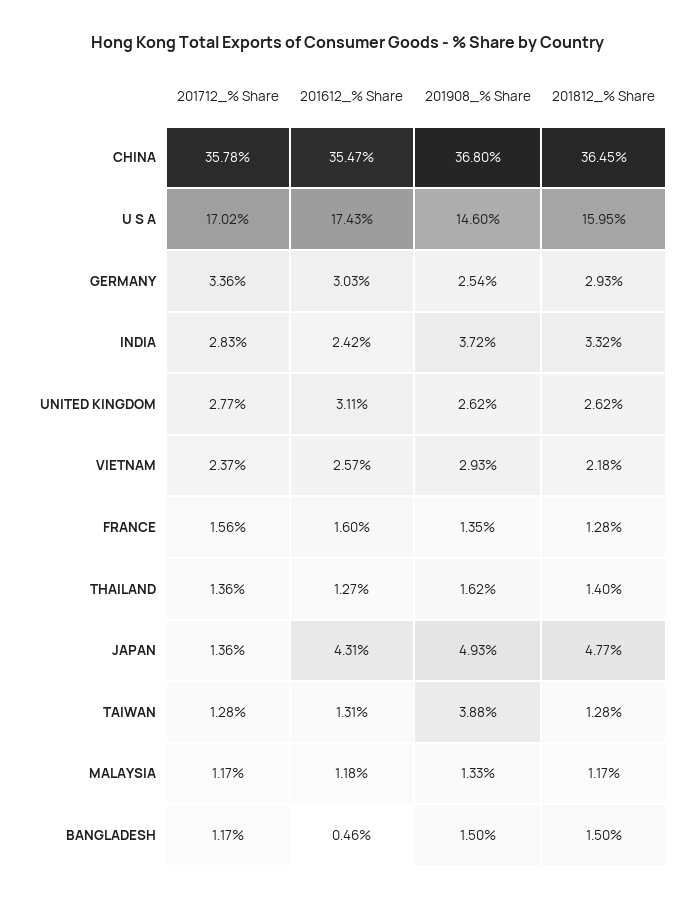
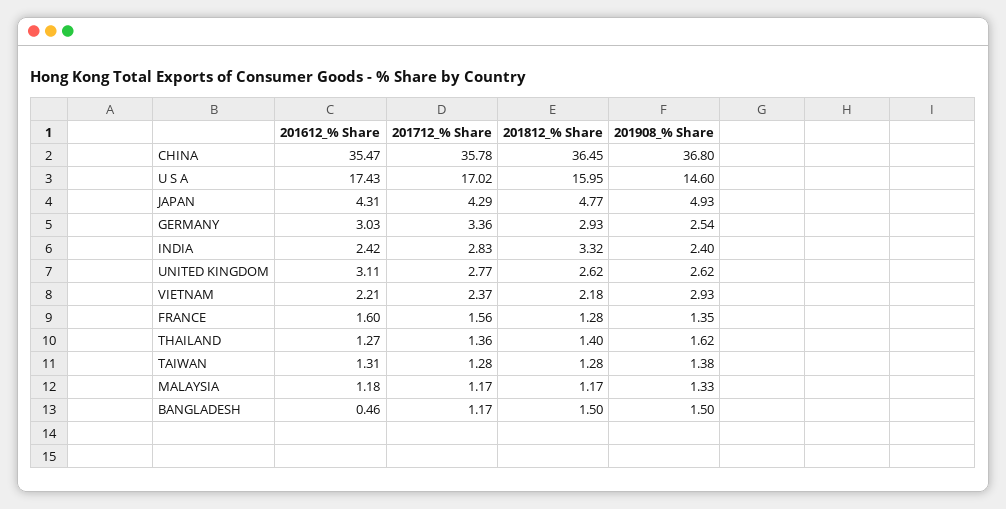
  {
    "201712_% Share": {
      "CHINA": 35.78,
      "U S A": 17.02,
      "GERMANY": 3.36,
      "INDIA": 2.83,
      "UNITED KINGDOM": 2.77,
      "VIETNAM": 2.37,
      "FRANCE": 1.56,
      "THAILAND": 1.36,
-     "JAPAN": 1.36,
+     "JAPAN": 4.29,
      "TAIWAN": 1.28,
      "MALAYSIA": 1.17,
      "BANGLADESH": 1.17
    },
    "201612_% Share": {
      "CHINA": 35.47,
      "U S A": 17.43,
      "GERMANY": 3.03,
      "INDIA": 2.42,
      "UNITED KINGDOM": 3.11,
-     "VIETNAM": 2.57,
+     "VIETNAM": 2.21,
      "FRANCE": 1.6,
      "THAILAND": 1.27,
      "JAPAN": 4.31,
      "TAIWAN": 1.31,
      "MALAYSIA": 1.18,
      "BANGLADESH": 0.46
    },
    "201908_% Share": {
      "CHINA": 36.8,
      "U S A": 14.6,
      "GERMANY": 2.54,
-     "INDIA": 3.72,
+     "INDIA": 2.4,
      "UNITED KINGDOM": 2.62,
      "VIETNAM": 2.93,
      "FRANCE": 1.35,
      "THAILAND": 1.62,
      "JAPAN": 4.93,
-     "TAIWAN": 3.88,
+     "TAIWAN": 1.38,
      "MALAYSIA": 1.33,
      "BANGLADESH": 1.5
    },
    "201812_% Share": {
      "CHINA": 36.45,
      "U S A": 15.95,
      "GERMANY": 2.93,
      "INDIA": 3.32,
      "UNITED KINGDOM": 2.62,
      "VIETNAM": 2.18,
      "FRANCE": 1.28,
      "THAILAND": 1.4,
      "JAPAN": 4.77,
      "TAIWAN": 1.28,
      "MALAYSIA": 1.17,
      "BANGLADESH": 1.5
    }
  }

